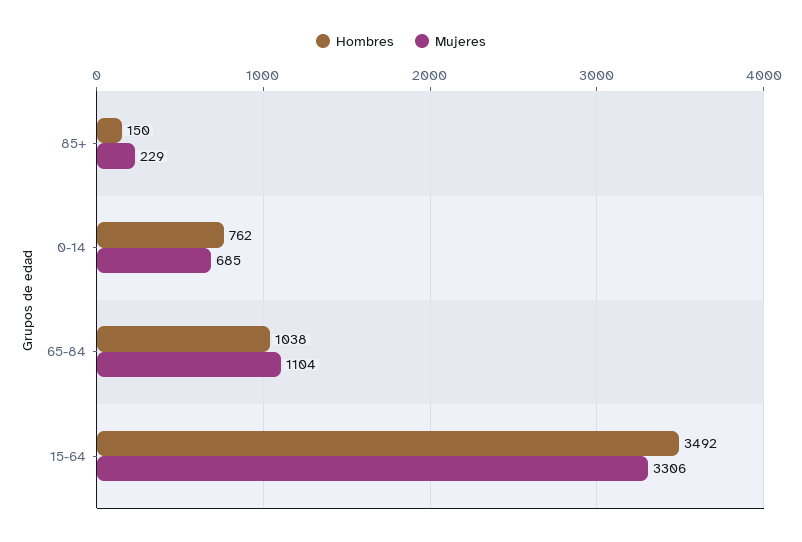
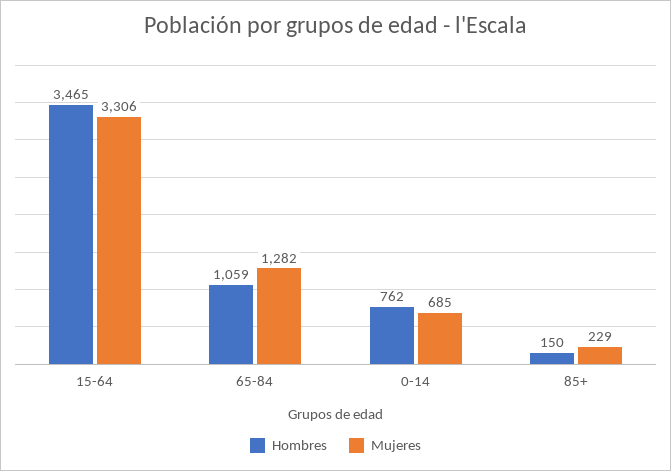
  {
    "Hombres": {
      "85+": 150,
      "0-14": 762,
-     "65-84": 1038,
+     "65-84": 1059,
-     "15-64": 3492
+     "15-64": 3465
    },
    "Mujeres": {
      "85+": 229,
      "0-14": 685,
-     "65-84": 1104,
+     "65-84": 1282,
      "15-64": 3306
    }
  }

